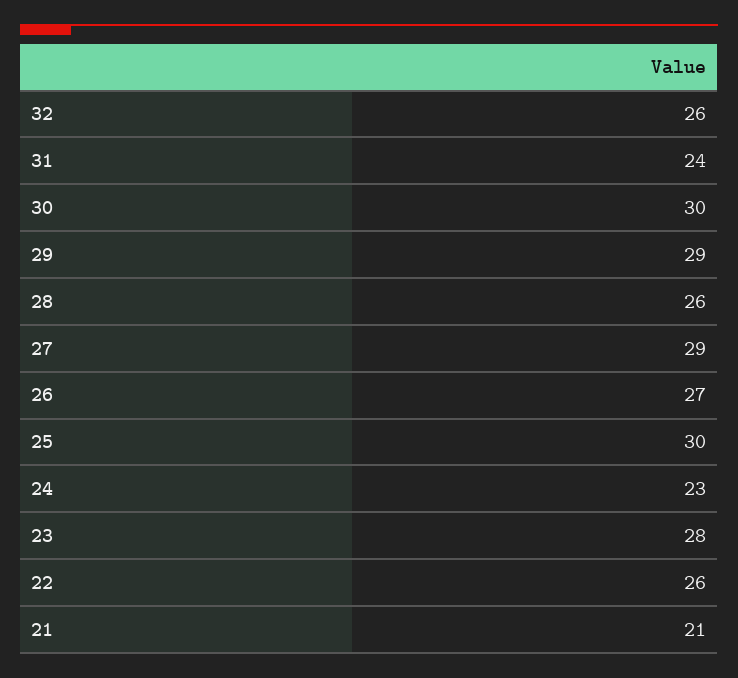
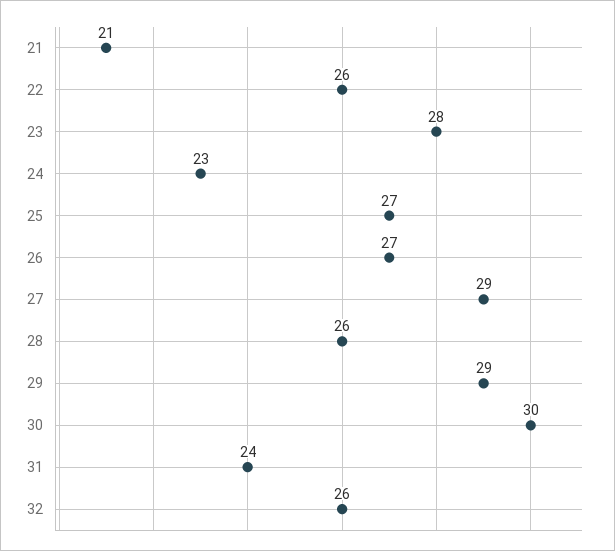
  {
    "32": 26,
    "31": 24,
    "30": 30,
    "29": 29,
    "28": 26,
    "27": 29,
    "26": 27,
-   "25": 30,
+   "25": 27,
    "24": 23,
    "23": 28,
    "22": 26,
    "21": 21
  }

